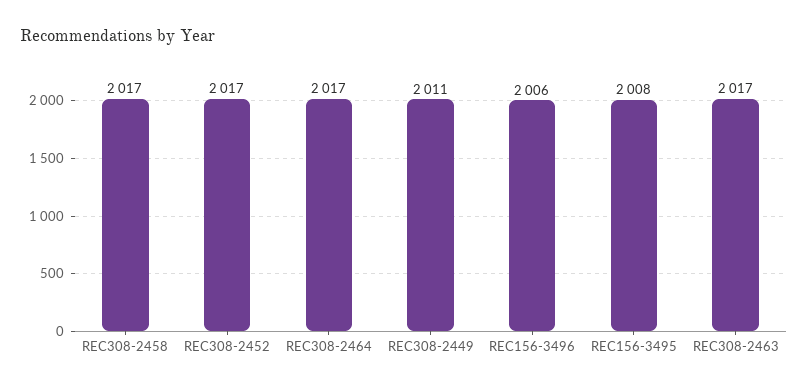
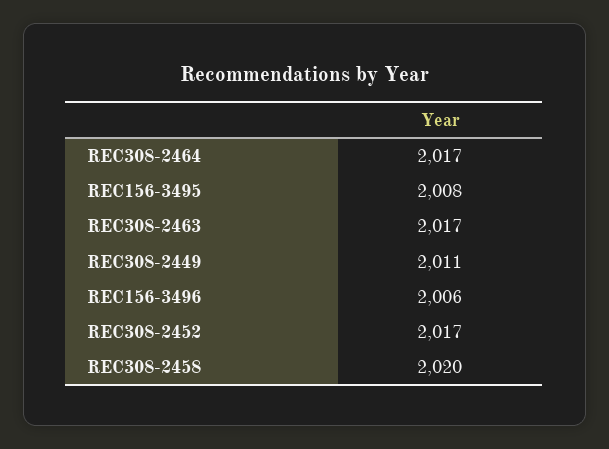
  {
-   "REC308-2458": 2017,
+   "REC308-2458": 2020,
    "REC308-2452": 2017,
    "REC308-2464": 2017,
    "REC308-2449": 2011,
    "REC156-3496": 2006,
    "REC156-3495": 2008,
    "REC308-2463": 2017
  }

